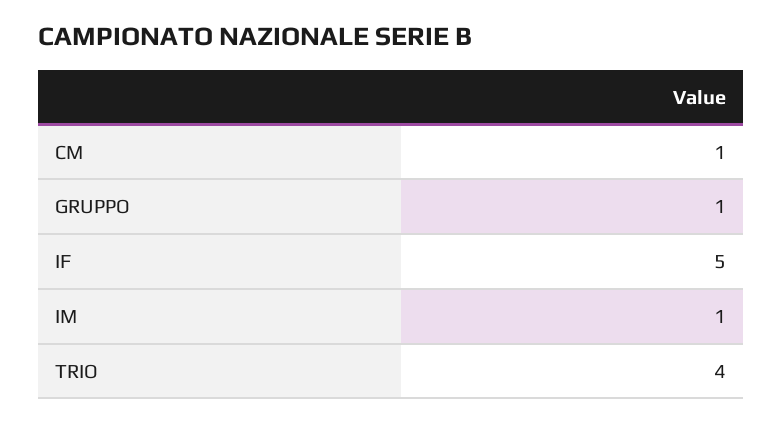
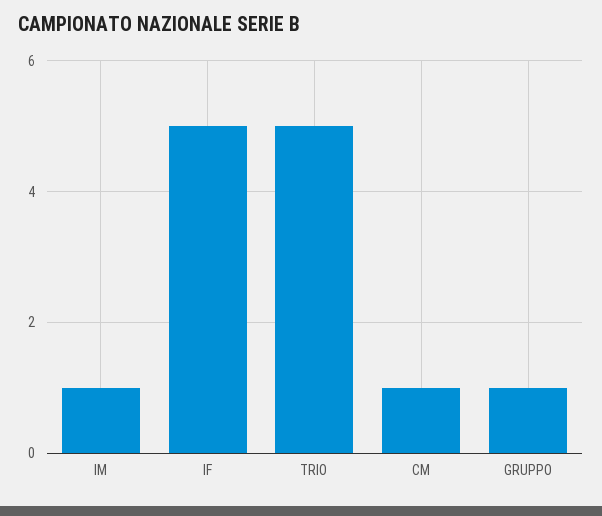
  {
    "CM": 1,
    "GRUPPO": 1,
    "IF": 5,
    "IM": 1,
-   "TRIO": 4
+   "TRIO": 5
  }

